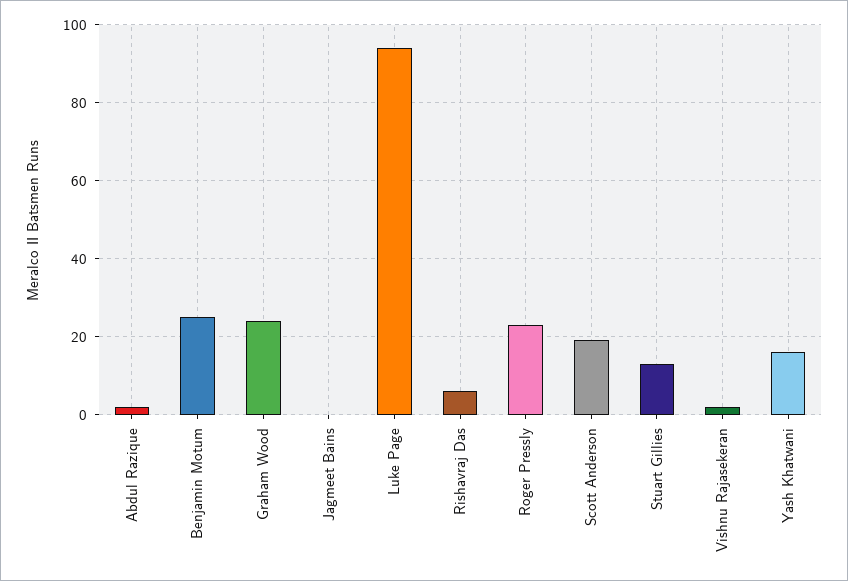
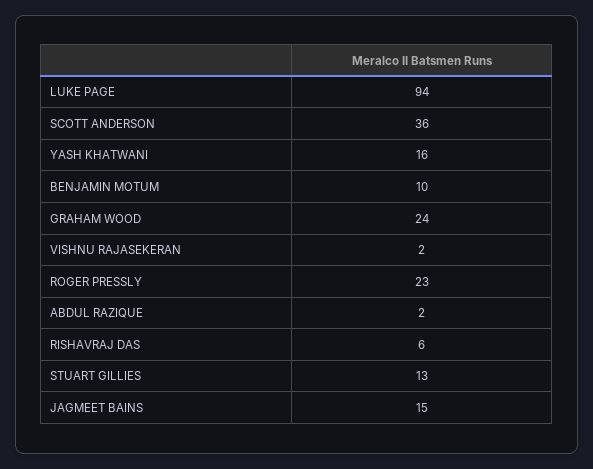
  {
    "Abdul Razique": 2,
-   "Benjamin Motum": 25,
+   "Benjamin Motum": 10,
    "Graham Wood": 24,
-   "Jagmeet Bains": 0,
+   "Jagmeet Bains": 15,
    "Luke Page": 94,
    "Rishavraj Das": 6,
    "Roger Pressly": 23,
-   "Scott Anderson": 20,
+   "Scott Anderson": 36,
    "Stuart Gillies": 13,
    "Vishnu Rajasekeran": 2,
    "Yash Khatwani": 16
  }

